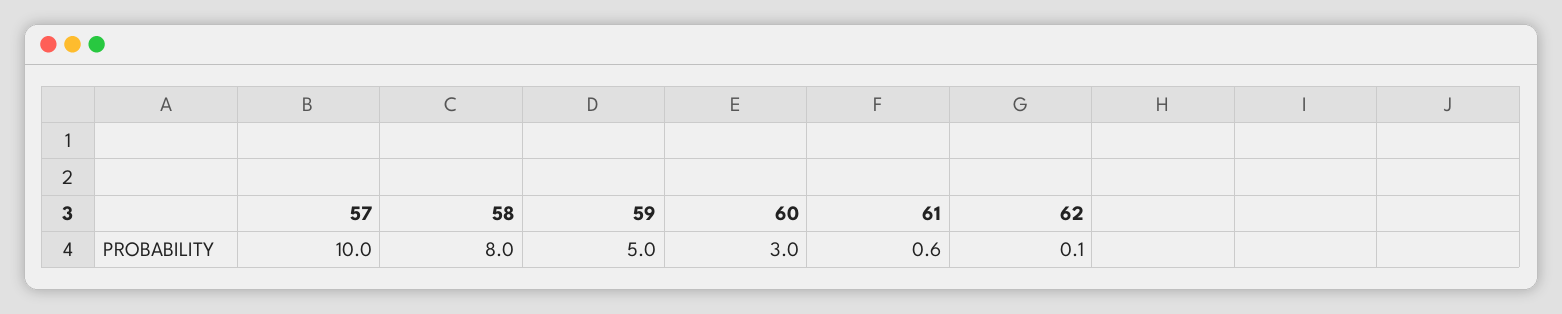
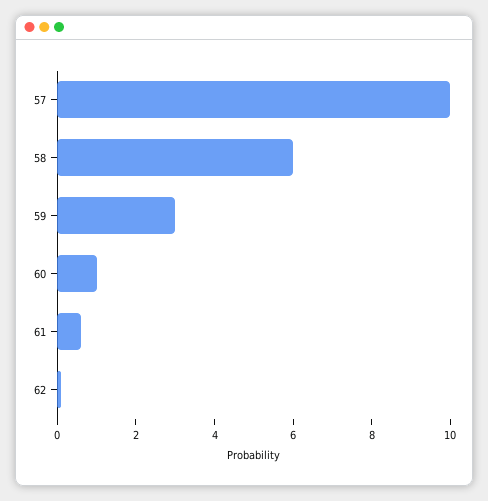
  {
    "57": 10,
-   "58": 8,
+   "58": 6,
-   "59": 5,
+   "59": 3,
-   "60": 3,
+   "60": 1,
    "61": 0.6,
    "62": 0.1
  }

